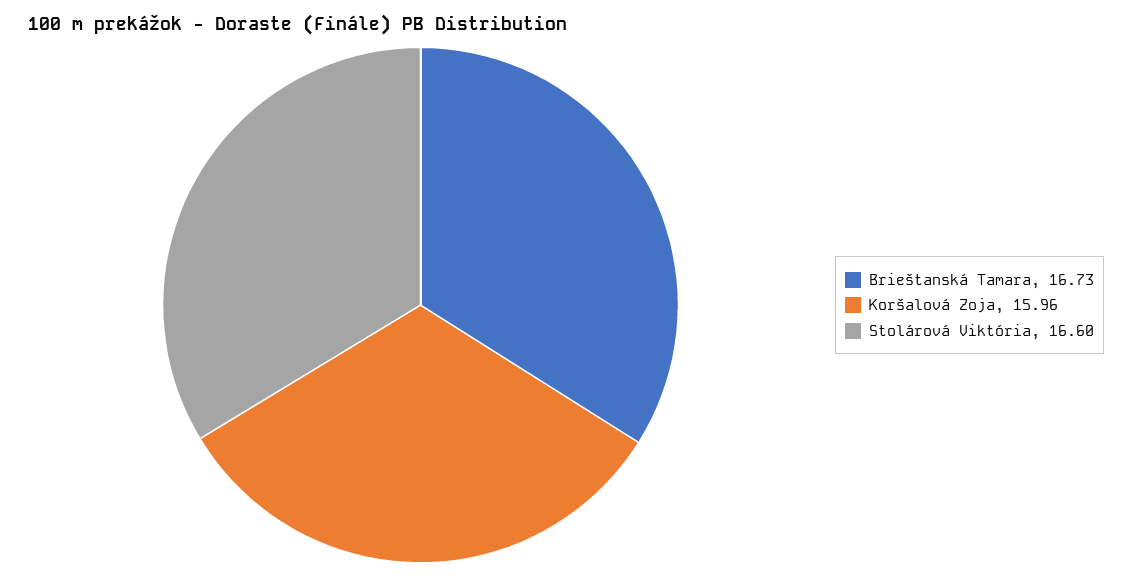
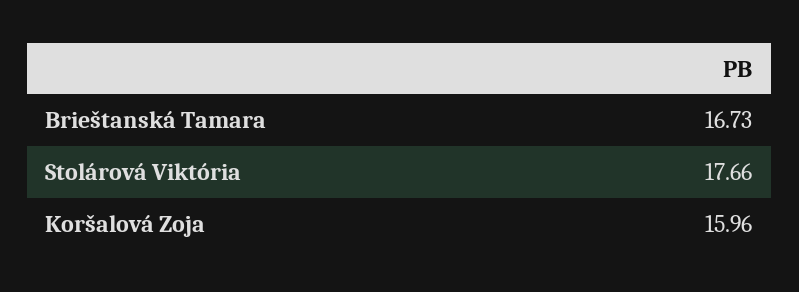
  {
    "Brieštanská Tamara": 16.73,
    "Koršalová Zoja": 15.96,
-   "Stolárová Viktória": 16.6
+   "Stolárová Viktória": 17.66
  }

